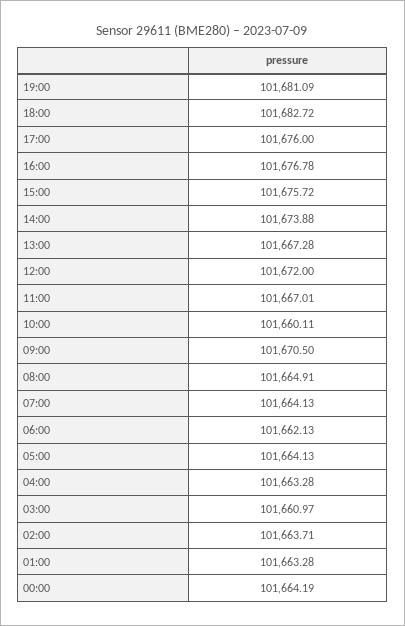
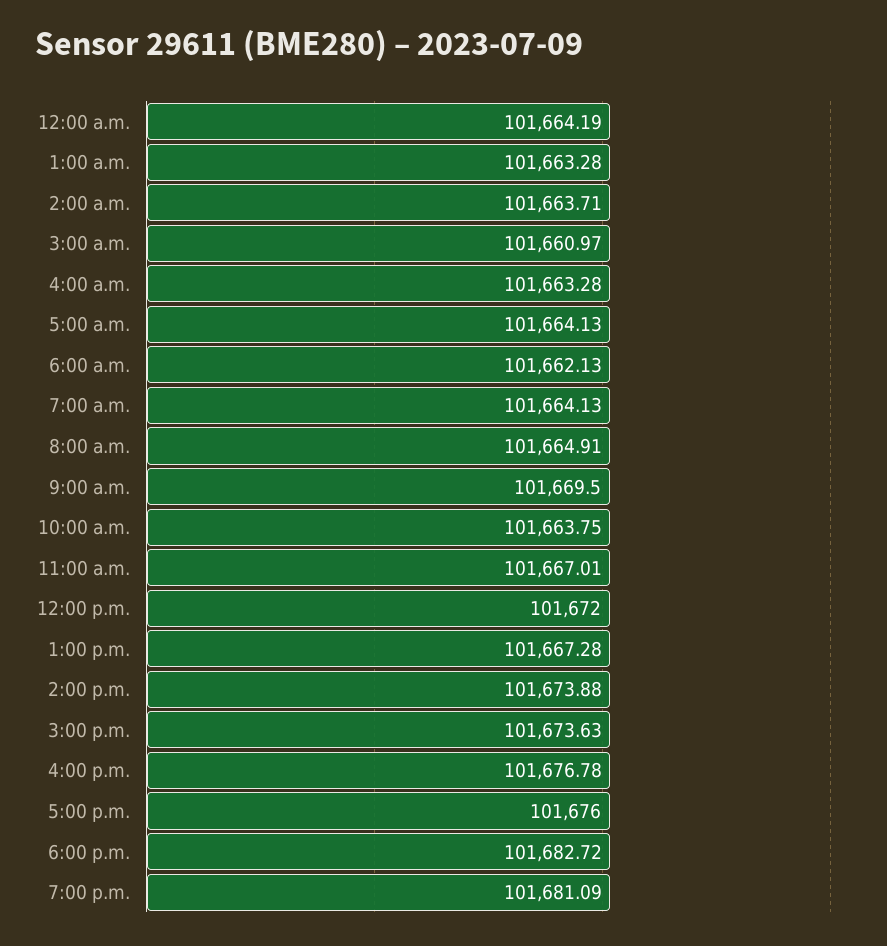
  {
    "19:00": 101681.09,
    "18:00": 101682.72,
    "17:00": 101676,
    "16:00": 101676.78,
-   "15:00": 101675.72,
+   "15:00": 101673.63,
    "14:00": 101673.88,
    "13:00": 101667.28,
    "12:00": 101672,
    "11:00": 101667.01,
-   "10:00": 101660.11,
+   "10:00": 101663.75,
-   "09:00": 101670.5,
+   "09:00": 101669.5,
    "08:00": 101664.91,
    "07:00": 101664.13,
    "06:00": 101662.13,
    "05:00": 101664.13,
    "04:00": 101663.28,
    "03:00": 101660.97,
    "02:00": 101663.71,
    "01:00": 101663.28,
    "00:00": 101664.19
  }

